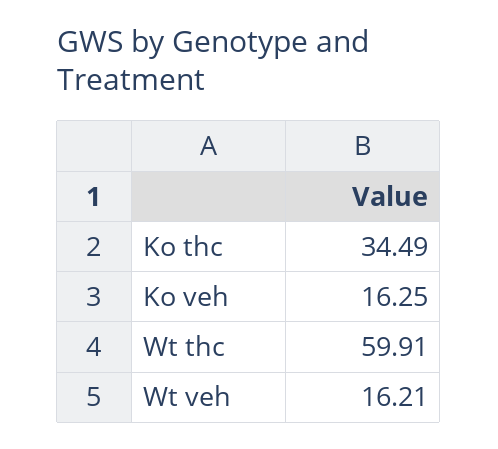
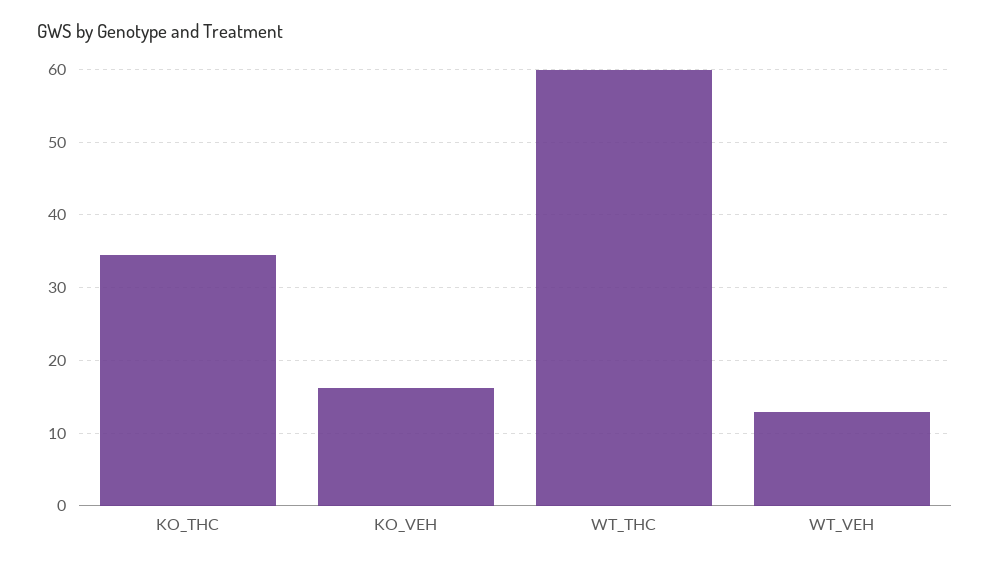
  {
    "Ko thc": 34.49,
    "Ko veh": 16.25,
    "Wt thc": 59.91,
-   "Wt veh": 16.21
+   "Wt veh": 13
  }

